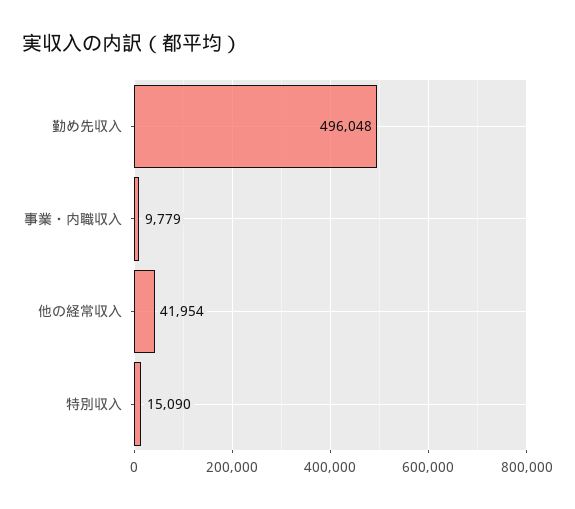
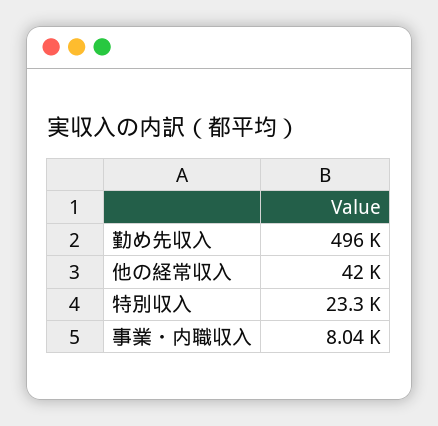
  {
    "勤め先収入": 496048,
-   "事業・内職収入": 9779,
+   "事業・内職収入": 8040,
    "他の経常収入": 41954,
-   "特別収入": 15090
+   "特別収入": 23300
  }

